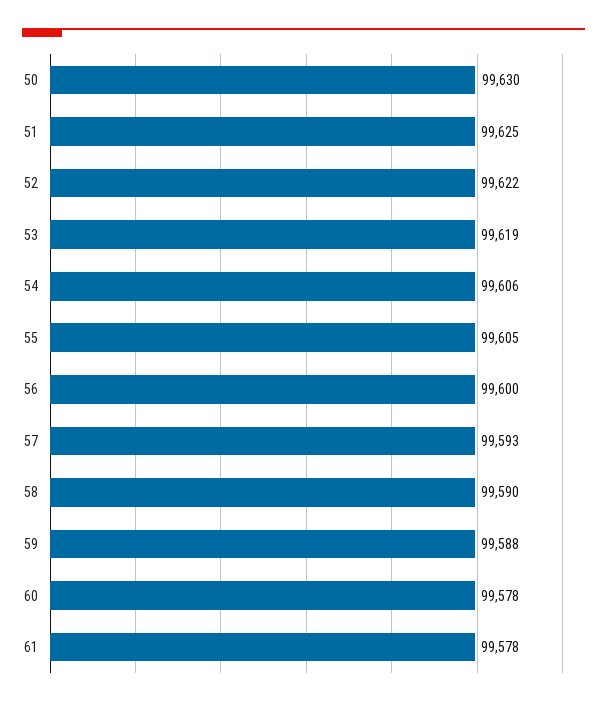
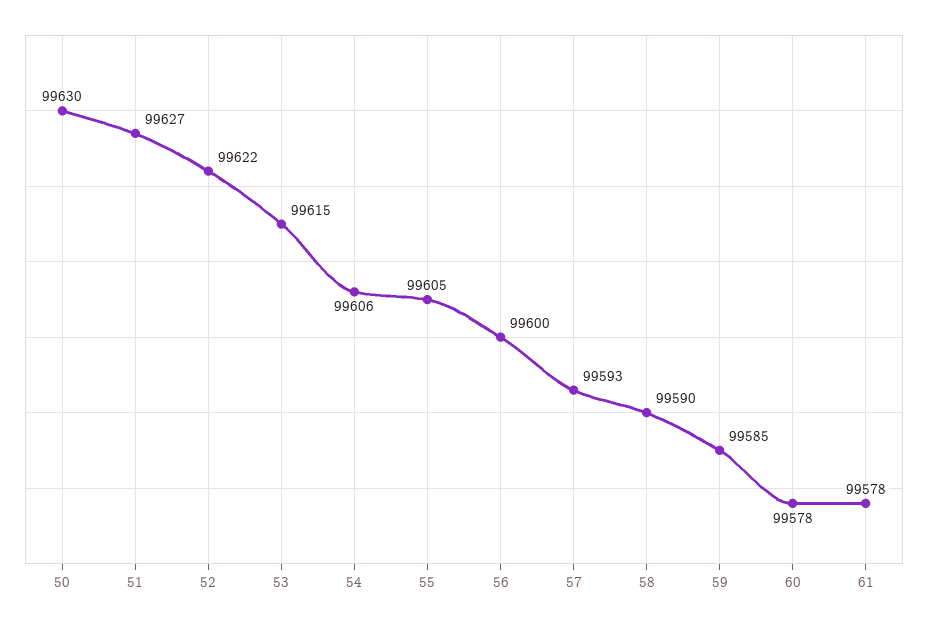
  {
    "50": 99630,
-   "51": 99625,
+   "51": 99627,
    "52": 99622,
-   "53": 99619,
+   "53": 99615,
    "54": 99606,
    "55": 99605,
    "56": 99600,
    "57": 99593,
    "58": 99590,
-   "59": 99588,
+   "59": 99585,
    "60": 99578,
    "61": 99578
  }

